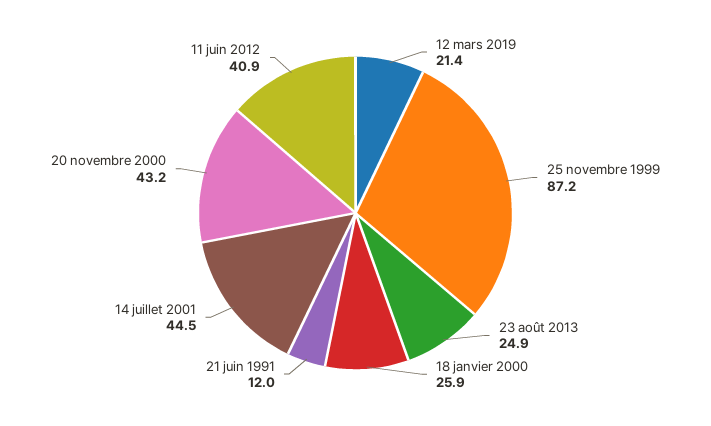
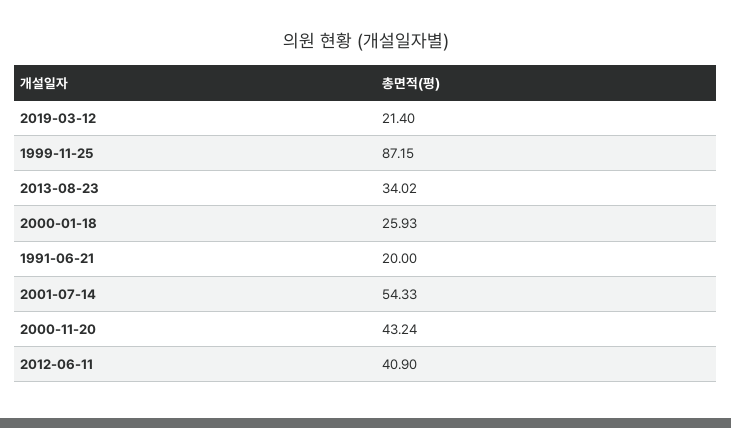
  {
    "12 mars 2019": 21.4,
    "25 novembre 1999": 87.15,
-   "23 août 2013": 24.9,
+   "23 août 2013": 34.02,
    "18 janvier 2000": 25.93,
-   "21 juin 1991": 12,
+   "21 juin 1991": 20,
-   "14 juillet 2001": 44.5,
+   "14 juillet 2001": 54.33,
    "20 novembre 2000": 43.24,
    "11 juin 2012": 40.9
  }

